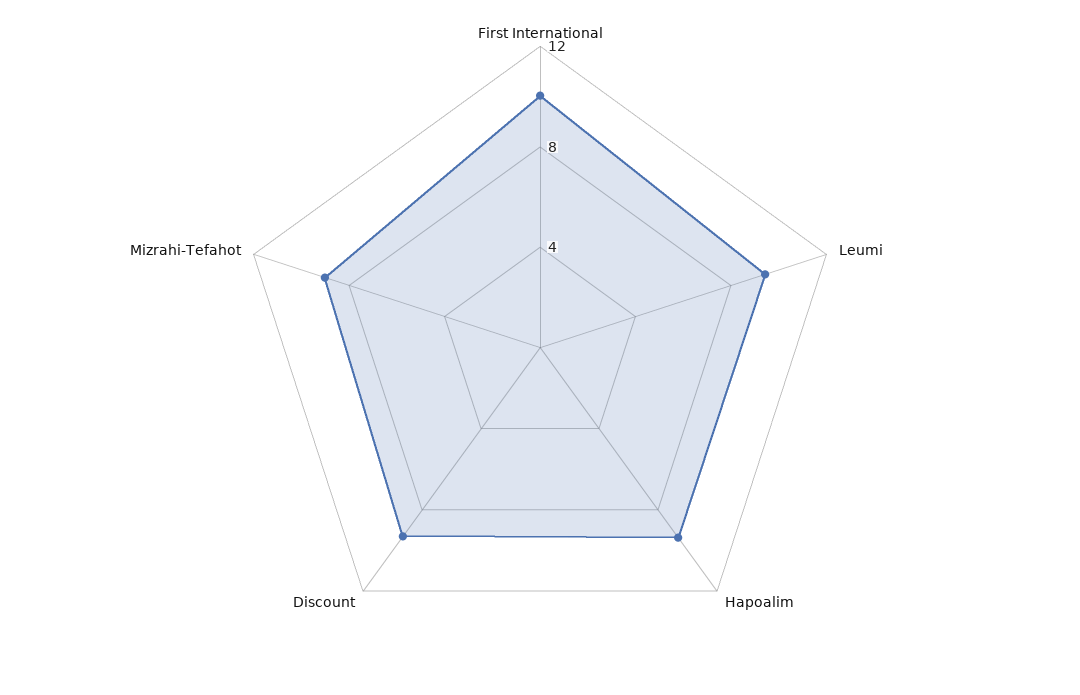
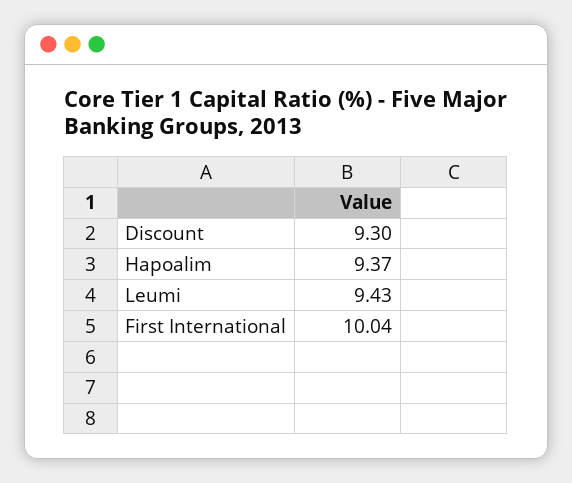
  {
    "First International": 10.04,
    "Leumi": 9.43,
    "Hapoalim": 9.37,
-   "Discount": 9.3,
+   "Discount": 9.3
-   "Mizrahi-Tefahot": 9
  }

